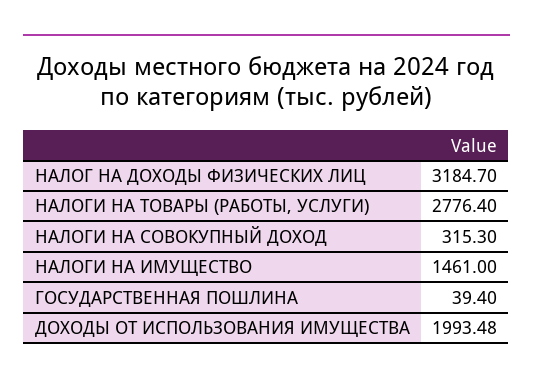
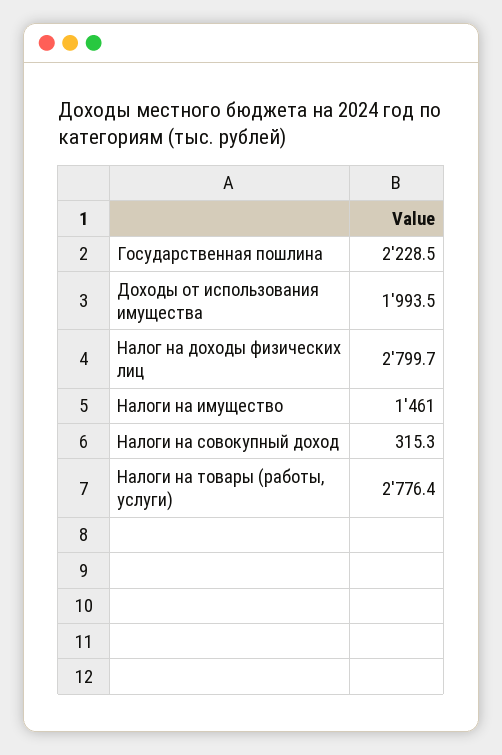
  {
-   "НАЛОГ НА ДОХОДЫ ФИЗИЧЕСКИХ ЛИЦ": 3184.7,
+   "НАЛОГ НА ДОХОДЫ ФИЗИЧЕСКИХ ЛИЦ": 2799.7,
    "НАЛОГИ НА ТОВАРЫ (РАБОТЫ, УСЛУГИ)": 2776.4,
    "НАЛОГИ НА СОВОКУПНЫЙ ДОХОД": 315.3,
    "НАЛОГИ НА ИМУЩЕСТВО": 1461,
-   "ГОСУДАРСТВЕННАЯ ПОШЛИНА": 39.4,
+   "ГОСУДАРСТВЕННАЯ ПОШЛИНА": 2228.5,
    "ДОХОДЫ ОТ ИСПОЛЬЗОВАНИЯ ИМУЩЕСТВА": 1993.48
  }

